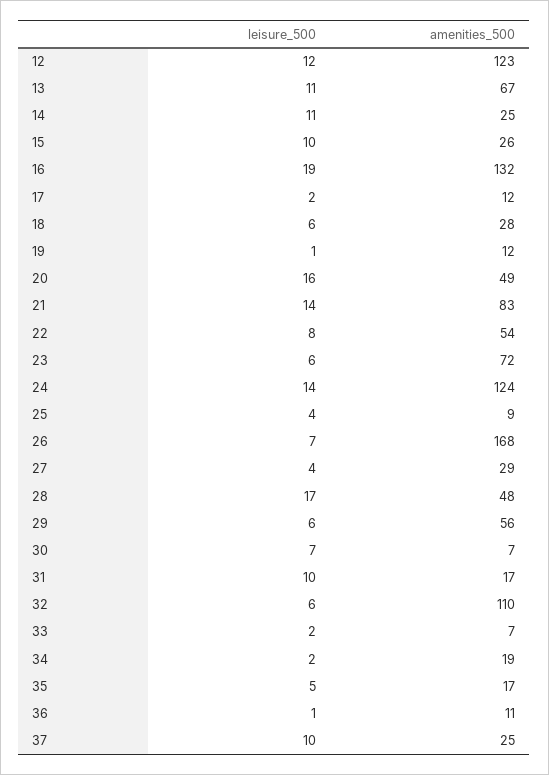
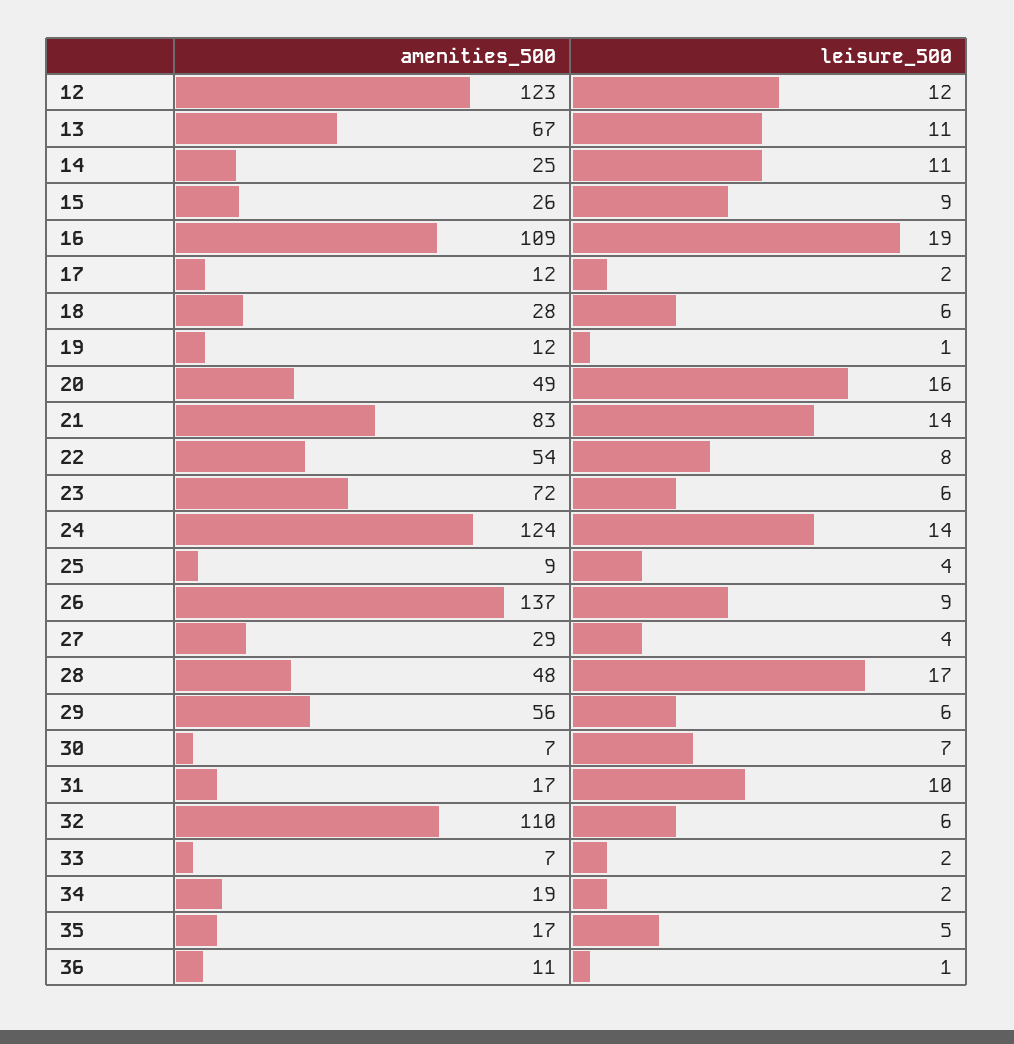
  {
    "leisure_500": {
      "12": 12,
      "13": 11,
      "14": 11,
-     "15": 10,
+     "15": 9,
      "16": 19,
      "17": 2,
      "18": 6,
      "19": 1,
      "20": 16,
      "21": 14,
      "22": 8,
      "23": 6,
      "24": 14,
      "25": 4,
-     "26": 7,
+     "26": 9,
      "27": 4,
      "28": 17,
      "29": 6,
      "30": 7,
      "31": 10,
      "32": 6,
      "33": 2,
      "34": 2,
      "35": 5,
-     "36": 1,
+     "36": 1
-     "37": 10
    },
    "amenities_500": {
      "12": 123,
      "13": 67,
      "14": 25,
      "15": 26,
-     "16": 132,
+     "16": 109,
      "17": 12,
      "18": 28,
      "19": 12,
      "20": 49,
      "21": 83,
      "22": 54,
      "23": 72,
      "24": 124,
      "25": 9,
-     "26": 168,
+     "26": 137,
      "27": 29,
      "28": 48,
      "29": 56,
      "30": 7,
      "31": 17,
      "32": 110,
      "33": 7,
      "34": 19,
      "35": 17,
-     "36": 11,
+     "36": 11
-     "37": 25
    }
  }

